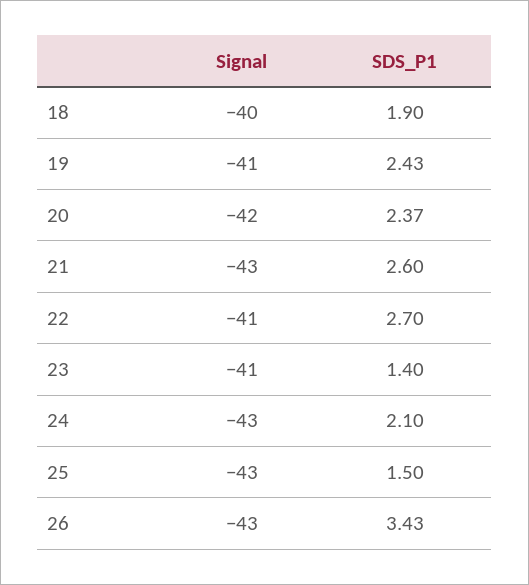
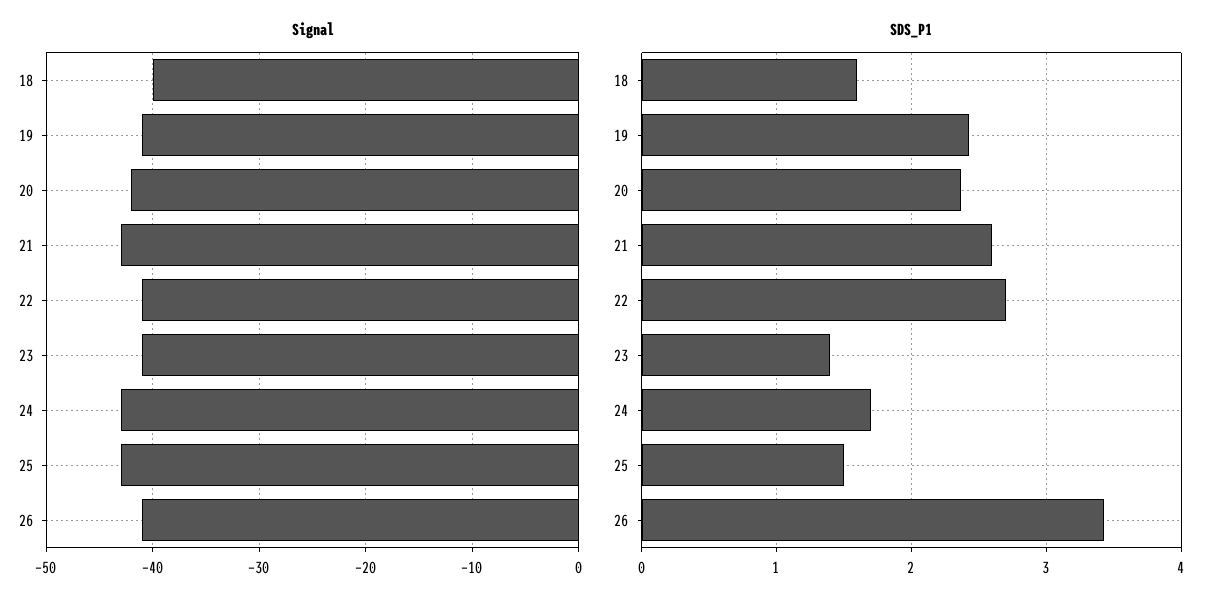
  {
    "Signal": {
      "18": -40,
      "19": -41,
      "20": -42,
      "21": -43,
      "22": -41,
      "23": -41,
      "24": -43,
      "25": -43,
-     "26": -43
+     "26": -41
    },
    "SDS_P1": {
-     "18": 1.9,
+     "18": 1.6,
      "19": 2.43,
      "20": 2.37,
      "21": 2.6,
      "22": 2.7,
      "23": 1.4,
-     "24": 2.1,
+     "24": 1.7,
      "25": 1.5,
      "26": 3.43
    }
  }

